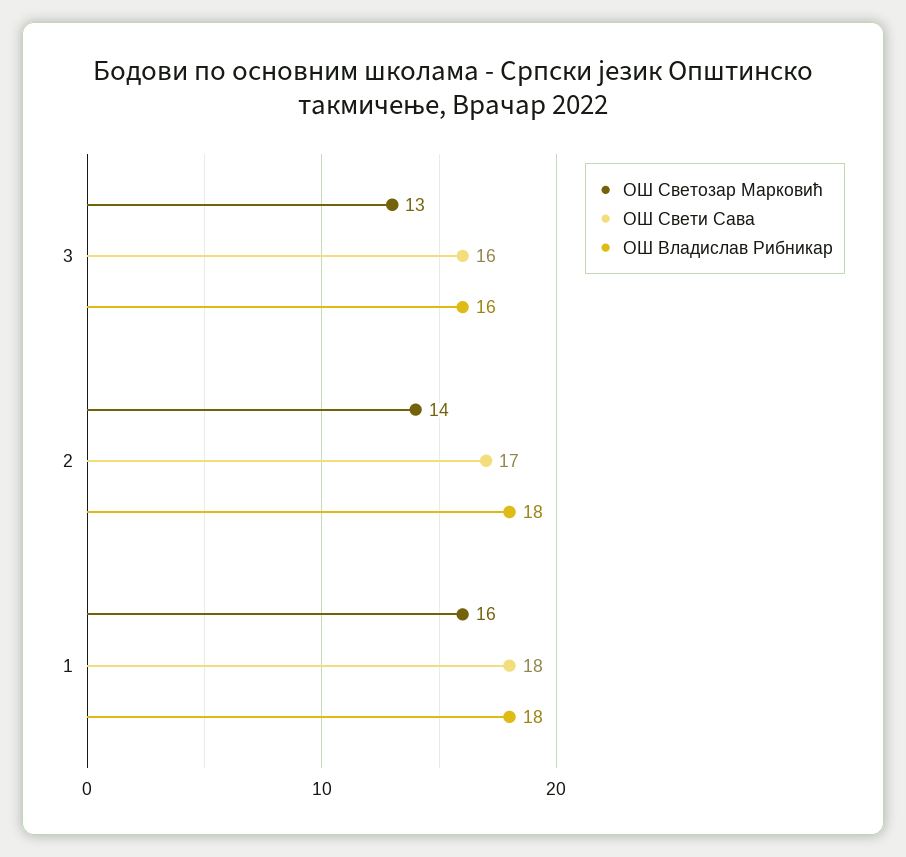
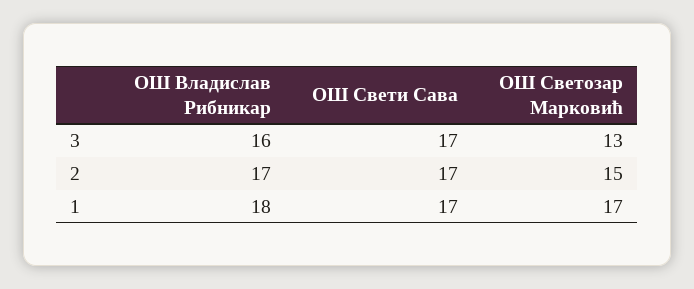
  {
    "ОШ Светозар Марковић": {
      "3": 13,
-     "2": 14,
+     "2": 15,
-     "1": 16
+     "1": 17
    },
    "ОШ Свети Сава": {
-     "3": 16,
+     "3": 17,
      "2": 17,
-     "1": 18
+     "1": 17
    },
    "ОШ Владислав Рибникар": {
      "3": 16,
-     "2": 18,
+     "2": 17,
      "1": 18
    }
  }

